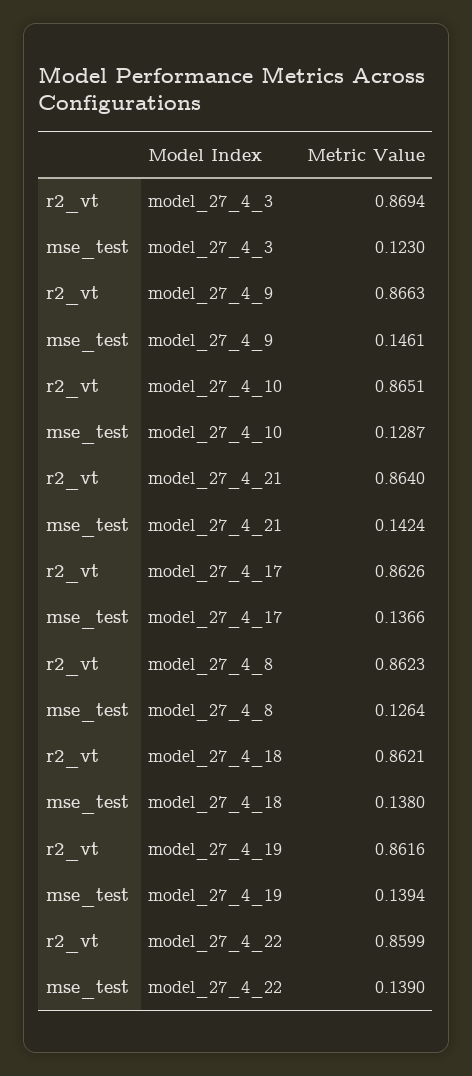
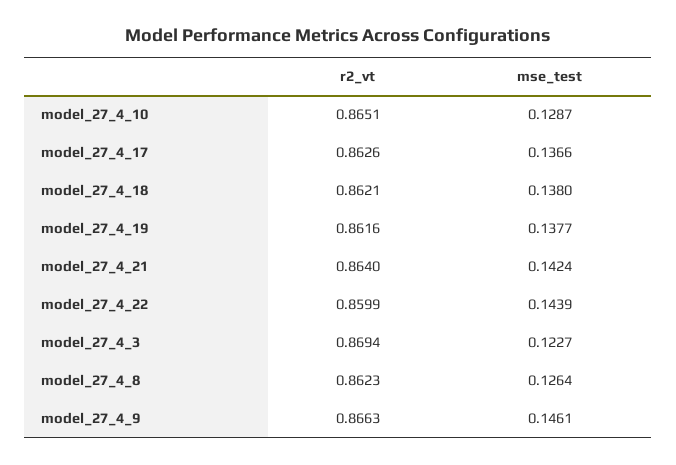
  {
    "r2_vt": {
      "model_27_4_3": 0.8694,
      "model_27_4_9": 0.8663,
      "model_27_4_10": 0.8651,
      "model_27_4_21": 0.864,
      "model_27_4_17": 0.8626,
      "model_27_4_8": 0.8623,
      "model_27_4_18": 0.8621,
      "model_27_4_19": 0.8616,
      "model_27_4_22": 0.8599
    },
    "mse_test": {
-     "model_27_4_3": 0.123,
+     "model_27_4_3": 0.1227,
      "model_27_4_9": 0.1461,
      "model_27_4_10": 0.1287,
      "model_27_4_21": 0.1424,
      "model_27_4_17": 0.1366,
      "model_27_4_8": 0.1264,
      "model_27_4_18": 0.138,
-     "model_27_4_19": 0.1394,
+     "model_27_4_19": 0.1377,
-     "model_27_4_22": 0.139
+     "model_27_4_22": 0.1439
    }
  }

